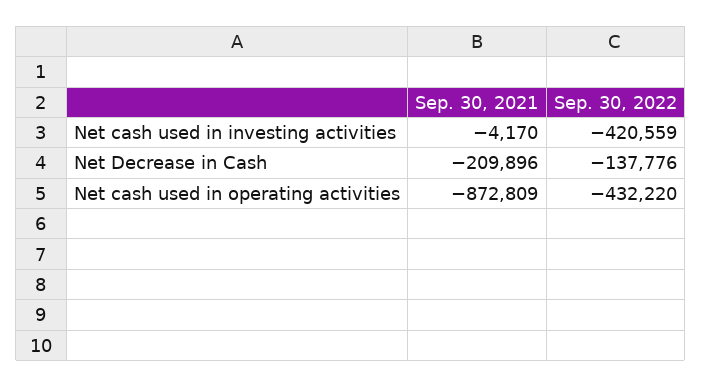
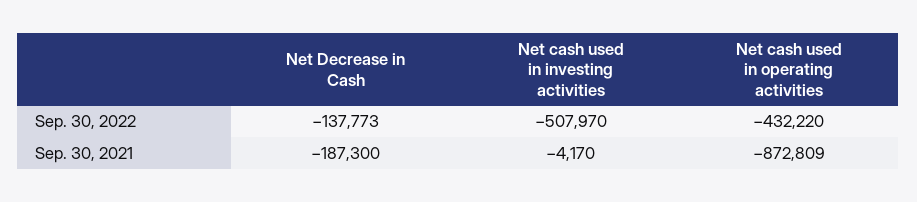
  {
    "Sep. 30, 2021": {
      "Net cash used in investing activities": -4170,
-     "Net Decrease in Cash": -209896,
+     "Net Decrease in Cash": -187300,
      "Net cash used in operating activities": -872809
    },
    "Sep. 30, 2022": {
-     "Net cash used in investing activities": -420559,
+     "Net cash used in investing activities": -507970,
-     "Net Decrease in Cash": -137776,
+     "Net Decrease in Cash": -137773,
      "Net cash used in operating activities": -432220
    }
  }

